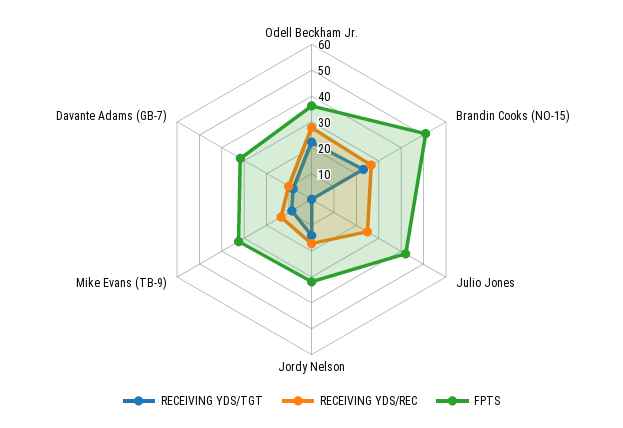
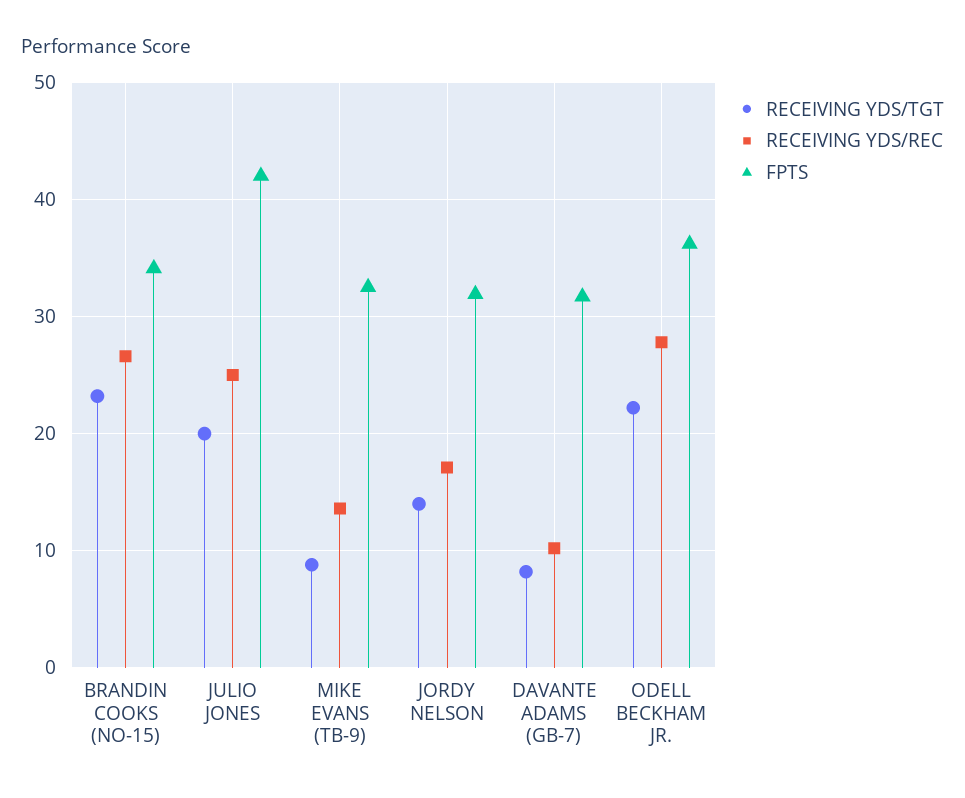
  {
    "RECEIVING YDS/TGT": {
      "Odell Beckham Jr.": 22,
      "Brandin Cooks (NO-15)": 23,
-     "Julio Jones": 0,
+     "Julio Jones": 20,
      "Jordy Nelson": 14,
      "Mike Evans (TB-9)": 9,
      "Davante Adams (GB-7)": 8
    },
    "RECEIVING YDS/REC": {
      "Odell Beckham Jr.": 28,
      "Brandin Cooks (NO-15)": 27,
      "Julio Jones": 25,
      "Jordy Nelson": 17,
      "Mike Evans (TB-9)": 14,
      "Davante Adams (GB-7)": 10
    },
    "FPTS": {
      "Odell Beckham Jr.": 36,
-     "Brandin Cooks (NO-15)": 50,
+     "Brandin Cooks (NO-15)": 34,
      "Julio Jones": 42,
      "Jordy Nelson": 32,
      "Mike Evans (TB-9)": 33,
      "Davante Adams (GB-7)": 32
    }
  }

